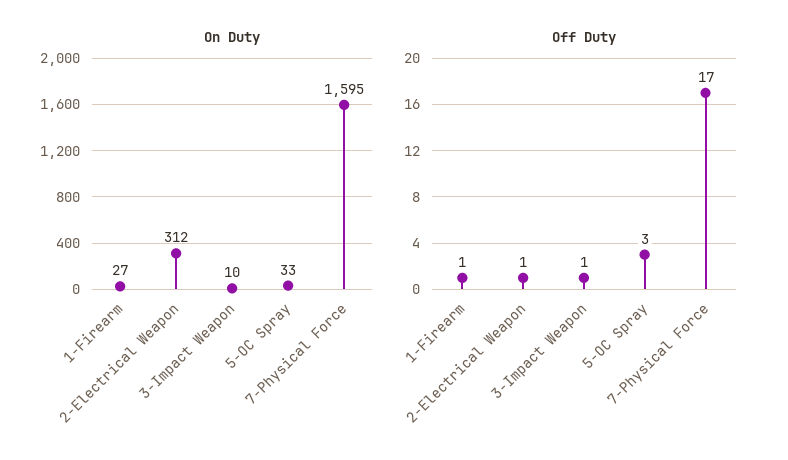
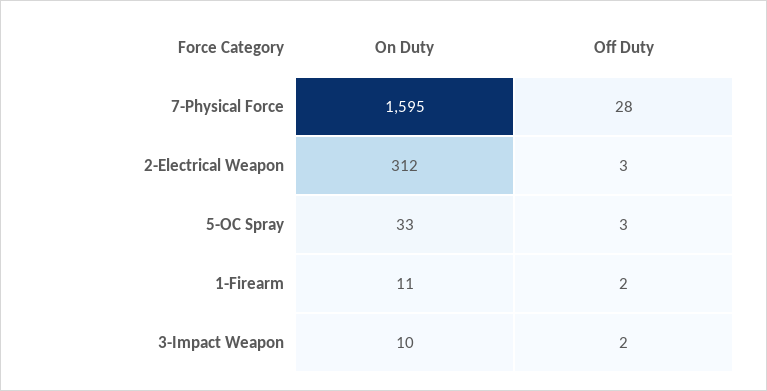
  {
    "On Duty": {
-     "1-Firearm": 27,
+     "1-Firearm": 11,
      "2-Electrical Weapon": 312,
      "3-Impact Weapon": 10,
      "5-OC Spray": 33,
      "7-Physical Force": 1595
    },
    "Off Duty": {
-     "1-Firearm": 1,
+     "1-Firearm": 2,
-     "2-Electrical Weapon": 1,
+     "2-Electrical Weapon": 3,
-     "3-Impact Weapon": 1,
+     "3-Impact Weapon": 2,
      "5-OC Spray": 3,
-     "7-Physical Force": 17
+     "7-Physical Force": 28
    }
  }

